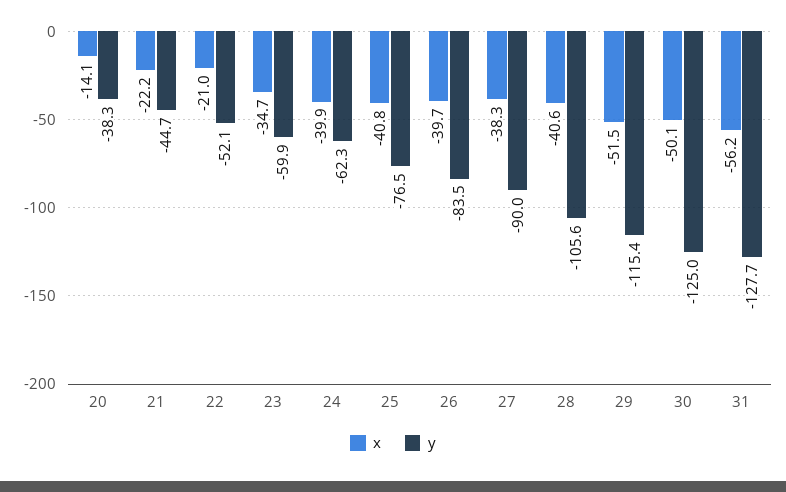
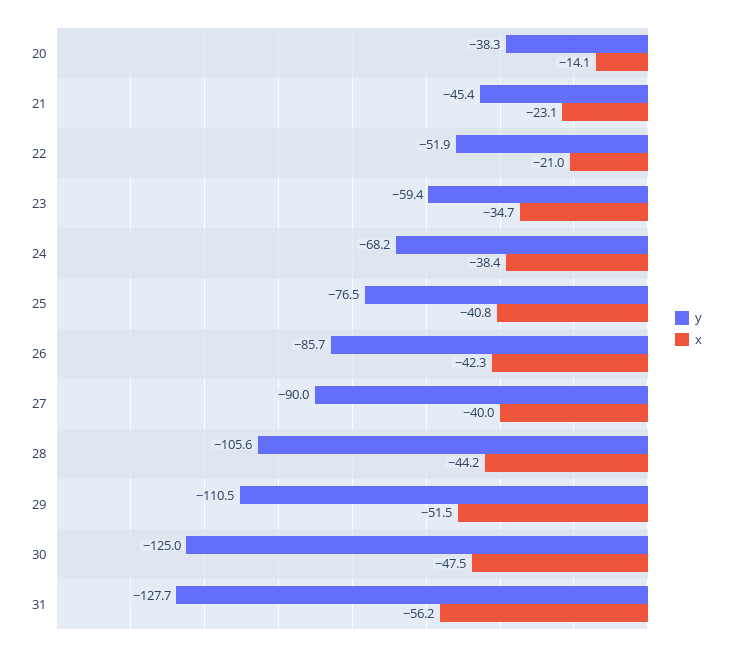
  {
    "x": {
      "20": -14.1,
-     "21": -22.2,
+     "21": -23.1,
      "22": -21,
      "23": -34.7,
-     "24": -39.9,
+     "24": -38.4,
      "25": -40.8,
-     "26": -39.7,
+     "26": -42.3,
-     "27": -38.3,
+     "27": -40,
-     "28": -40.6,
+     "28": -44.2,
      "29": -51.5,
-     "30": -50.1,
+     "30": -47.5,
      "31": -56.2
    },
    "y": {
      "20": -38.3,
-     "21": -44.7,
+     "21": -45.4,
-     "22": -52.1,
+     "22": -51.9,
-     "23": -59.9,
+     "23": -59.4,
-     "24": -62.3,
+     "24": -68.2,
      "25": -76.5,
-     "26": -83.5,
+     "26": -85.7,
      "27": -90,
      "28": -105.6,
-     "29": -115.4,
+     "29": -110.5,
      "30": -125,
      "31": -127.7
    }
  }

